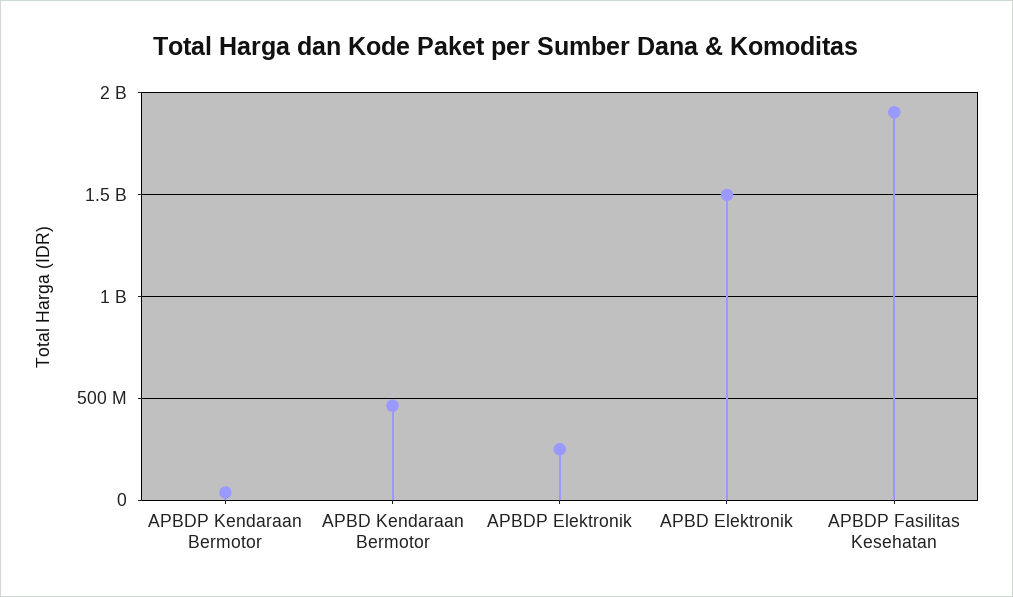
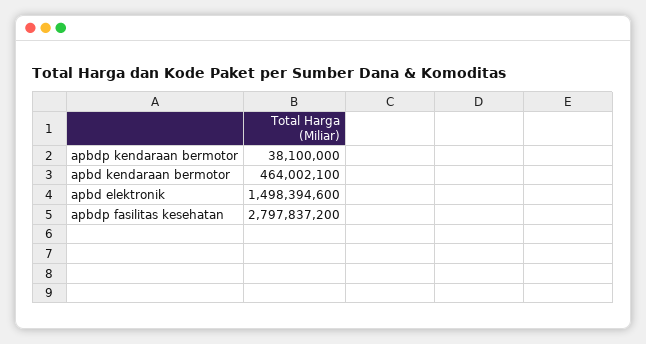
  {
    "APBDP Kendaraan Bermotor": 38100000,
    "APBD Kendaraan Bermotor": 464002100,
-   "APBDP Elektronik": 250000000,
    "APBD Elektronik": 1498394600,
-   "APBDP Fasilitas Kesehatan": 1900000000
+   "APBDP Fasilitas Kesehatan": 2797837200
  }

